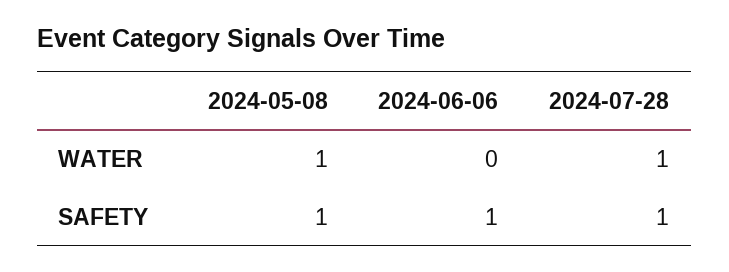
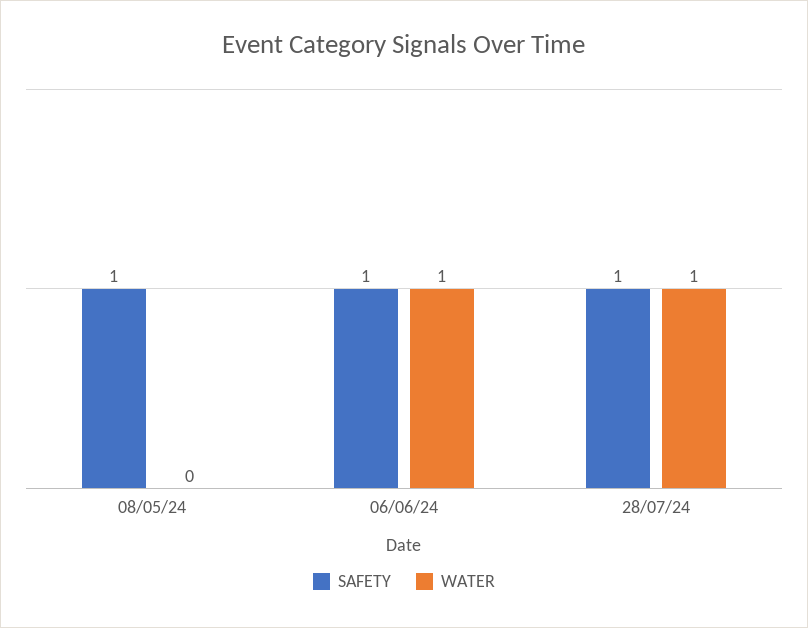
  {
    "WATER": {
-     "2024-05-08": 1,
+     "2024-05-08": 0,
-     "2024-06-06": 0,
+     "2024-06-06": 1,
      "2024-07-28": 1
    },
    "SAFETY": {
      "2024-05-08": 1,
      "2024-06-06": 1,
      "2024-07-28": 1
    }
  }

